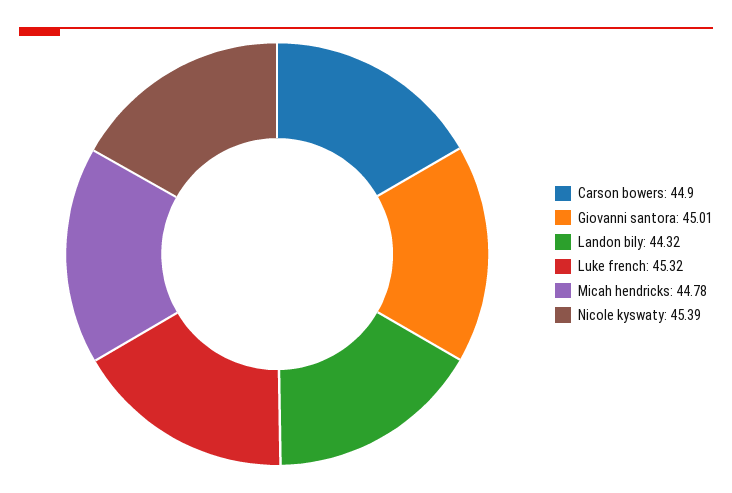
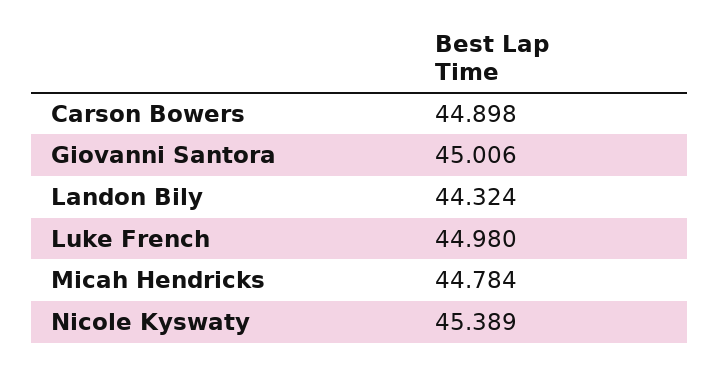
  {
    "Carson bowers": 44.898,
    "Giovanni santora": 45.006,
    "Landon bily": 44.324,
-   "Luke french": 45.32,
+   "Luke french": 44.98,
    "Micah hendricks": 44.784,
    "Nicole kyswaty": 45.389
  }

